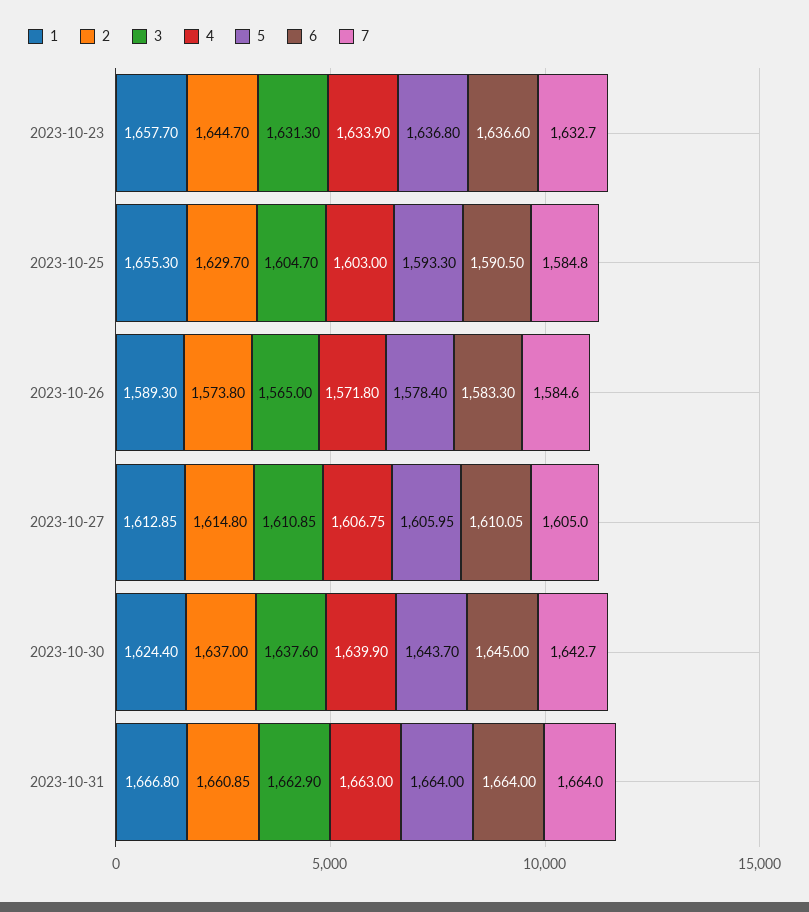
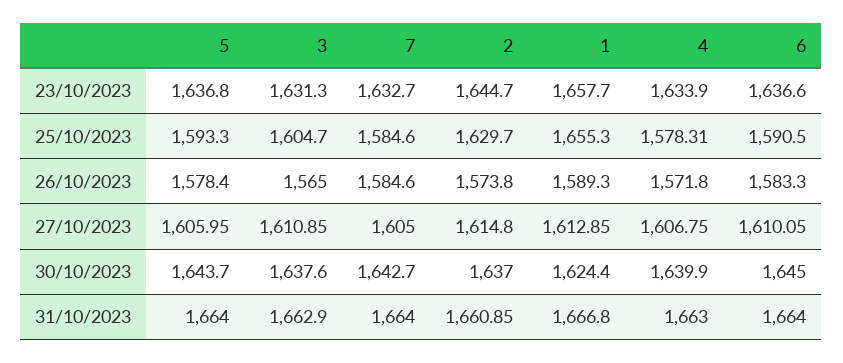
  {
    "1": {
      "2023-10-23": 1657.7,
      "2023-10-25": 1655.3,
      "2023-10-26": 1589.3,
      "2023-10-27": 1612.85,
      "2023-10-30": 1624.4,
      "2023-10-31": 1666.8
    },
    "2": {
      "2023-10-23": 1644.7,
      "2023-10-25": 1629.7,
      "2023-10-26": 1573.8,
      "2023-10-27": 1614.8,
      "2023-10-30": 1637,
      "2023-10-31": 1660.85
    },
    "3": {
      "2023-10-23": 1631.3,
      "2023-10-25": 1604.7,
      "2023-10-26": 1565,
      "2023-10-27": 1610.85,
      "2023-10-30": 1637.6,
      "2023-10-31": 1662.9
    },
    "4": {
      "2023-10-23": 1633.9,
-     "2023-10-25": 1603,
+     "2023-10-25": 1578.31,
      "2023-10-26": 1571.8,
      "2023-10-27": 1606.75,
      "2023-10-30": 1639.9,
      "2023-10-31": 1663
    },
    "5": {
      "2023-10-23": 1636.8,
      "2023-10-25": 1593.3,
      "2023-10-26": 1578.4,
      "2023-10-27": 1605.95,
      "2023-10-30": 1643.7,
      "2023-10-31": 1664
    },
    "6": {
      "2023-10-23": 1636.6,
      "2023-10-25": 1590.5,
      "2023-10-26": 1583.3,
      "2023-10-27": 1610.05,
      "2023-10-30": 1645,
      "2023-10-31": 1664
    },
    "7": {
      "2023-10-23": 1632.7,
-     "2023-10-25": 1584.8,
+     "2023-10-25": 1584.6,
      "2023-10-26": 1584.6,
      "2023-10-27": 1605,
      "2023-10-30": 1642.7,
      "2023-10-31": 1664
    }
  }

